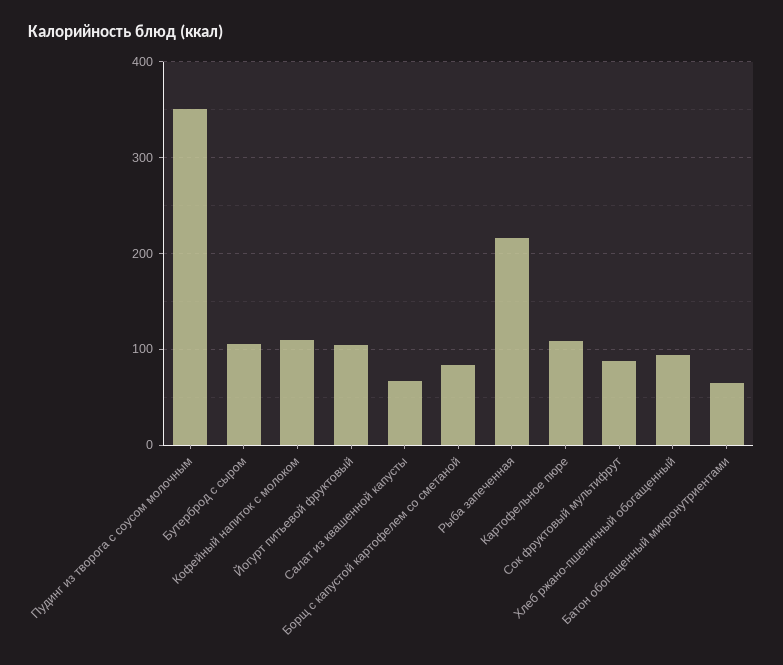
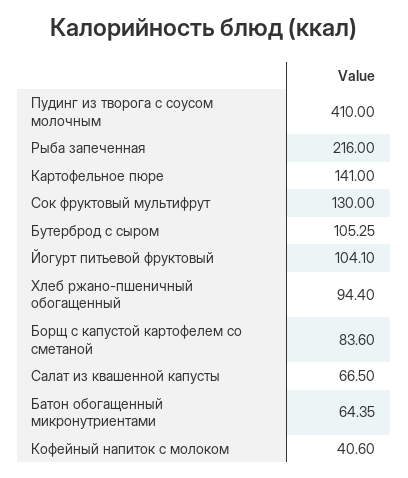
  {
-   "Пудинг из творога с соусом молочным": 350,
+   "Пудинг из творога с соусом молочным": 410,
    "Бутерброд с сыром": 105.25,
-   "Кофейный напиток с молоком": 110,
+   "Кофейный напиток с молоком": 40.6,
    "Йогурт питьевой фруктовый": 104.1,
    "Салат из квашенной капусты": 66.5,
    "Борщ с капустой картофелем со сметаной": 83.6,
    "Рыба запеченная": 216,
-   "Картофельное пюре": 110,
+   "Картофельное пюре": 141,
-   "Сок фруктовый мультифрут": 90,
+   "Сок фруктовый мультифрут": 130,
    "Хлеб ржано-пшеничный обогащенный": 94.4,
    "Батон обогащенный микронутриентами": 64.35
  }

